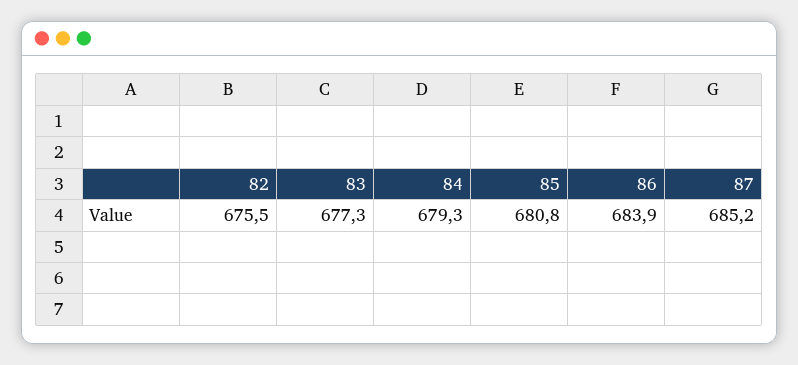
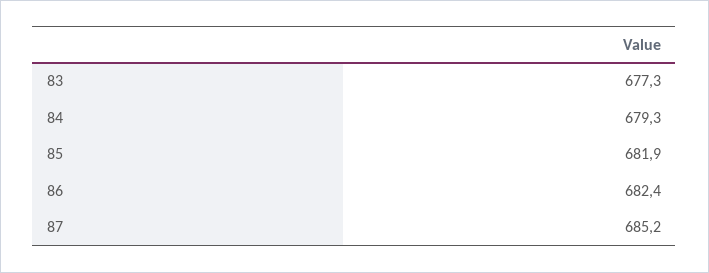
  {
-   "82": 675.5,
    "83": 677.3,
    "84": 679.3,
-   "85": 680.8,
+   "85": 681.9,
-   "86": 683.9,
+   "86": 682.4,
    "87": 685.2
  }

